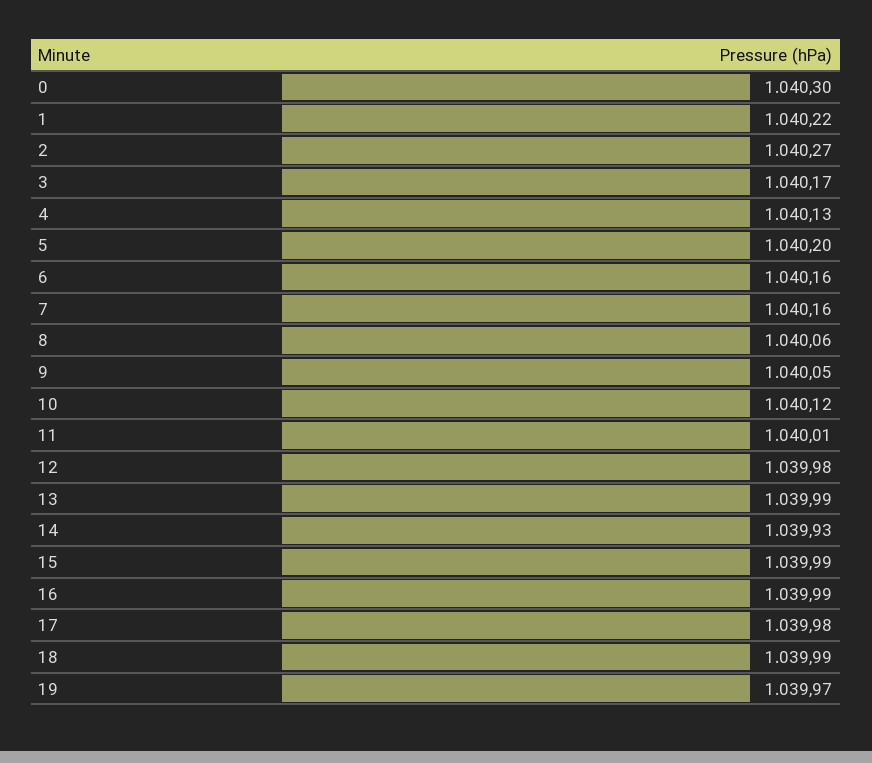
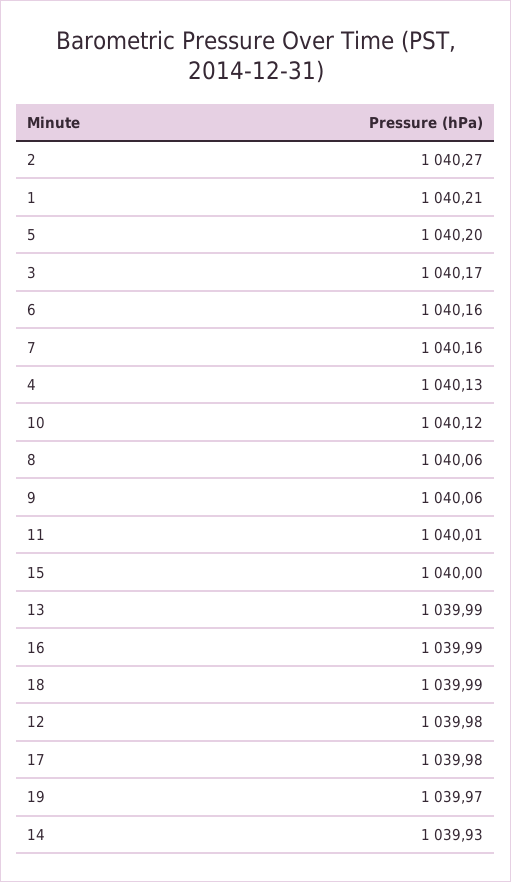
  {
-   "0": 1040.3,
-   "1": 1040.22,
+   "1": 1040.21,
    "2": 1040.27,
    "3": 1040.17,
    "4": 1040.13,
    "5": 1040.2,
    "6": 1040.16,
    "7": 1040.16,
    "8": 1040.06,
-   "9": 1040.05,
+   "9": 1040.06,
    "10": 1040.12,
    "11": 1040.01,
    "12": 1039.98,
    "13": 1039.99,
    "14": 1039.93,
-   "15": 1039.99,
+   "15": 1040,
    "16": 1039.99,
    "17": 1039.98,
    "18": 1039.99,
    "19": 1039.97
  }

